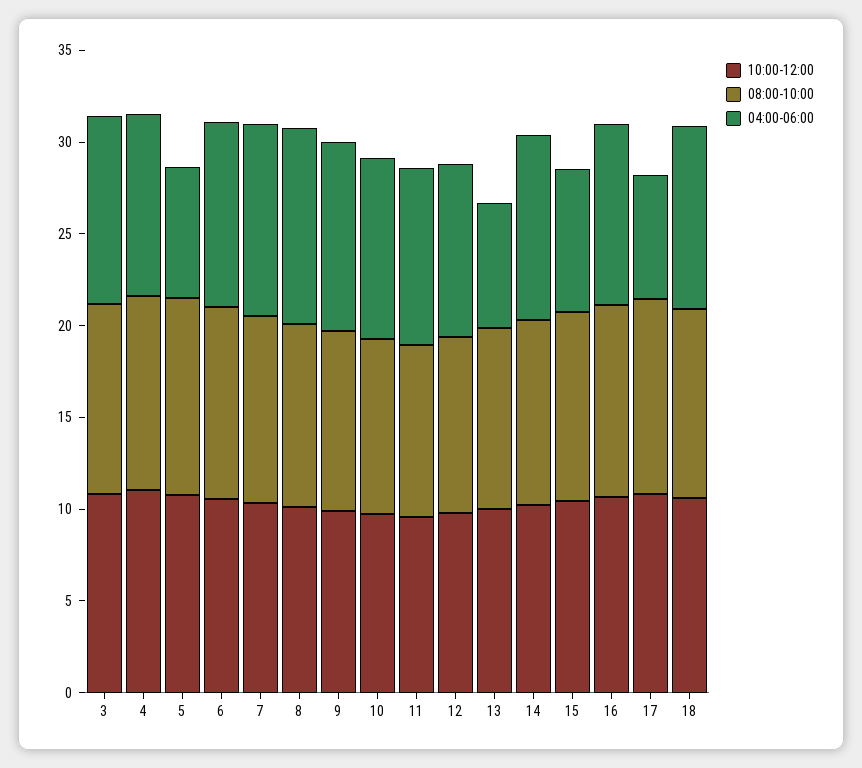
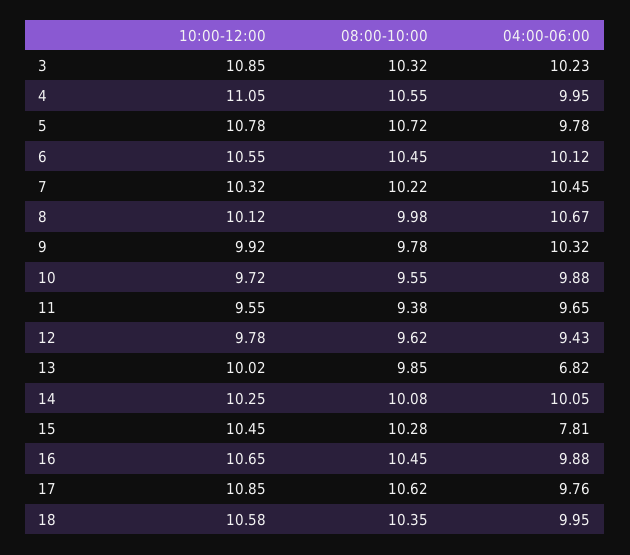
  {
    "10:00-12:00": {
      "3": 10.85,
      "4": 11.05,
      "5": 10.78,
      "6": 10.55,
      "7": 10.32,
      "8": 10.12,
      "9": 9.92,
      "10": 9.72,
      "11": 9.55,
      "12": 9.78,
      "13": 10.02,
      "14": 10.25,
      "15": 10.45,
      "16": 10.65,
      "17": 10.85,
      "18": 10.58
    },
    "08:00-10:00": {
      "3": 10.32,
      "4": 10.55,
      "5": 10.72,
      "6": 10.45,
      "7": 10.22,
      "8": 9.98,
      "9": 9.78,
      "10": 9.55,
      "11": 9.38,
      "12": 9.62,
      "13": 9.85,
      "14": 10.08,
      "15": 10.28,
      "16": 10.45,
      "17": 10.62,
      "18": 10.35
    },
    "04:00-06:00": {
      "3": 10.23,
      "4": 9.95,
-     "5": 7,
+     "5": 9.78,
      "6": 10.12,
      "7": 10.45,
      "8": 10.67,
      "9": 10.32,
      "10": 9.88,
      "11": 9.65,
      "12": 9.43,
      "13": 6.82,
      "14": 10.05,
      "15": 7.81,
      "16": 9.88,
-     "17": 7,
+     "17": 9.76,
      "18": 9.95
    }
  }

